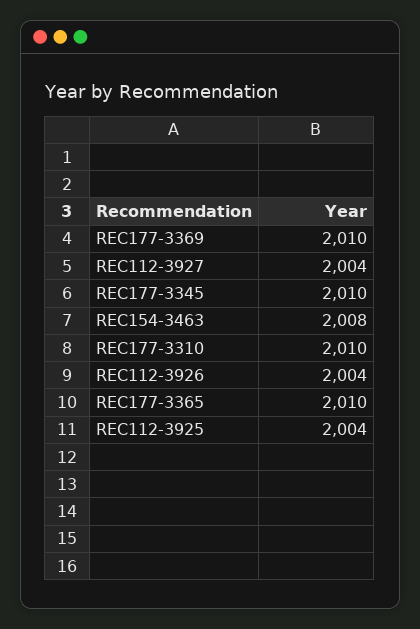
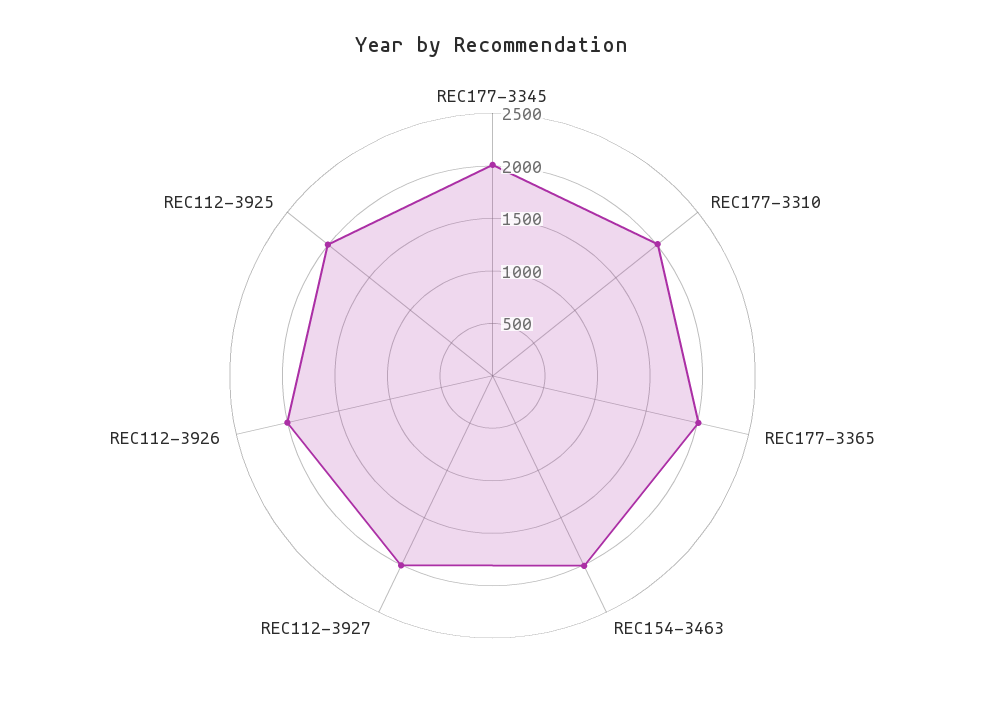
  {
-   "REC177-3369": 2010,
    "REC112-3927": 2004,
    "REC177-3345": 2010,
    "REC154-3463": 2008,
    "REC177-3310": 2010,
    "REC112-3926": 2004,
    "REC177-3365": 2010,
    "REC112-3925": 2004
  }

